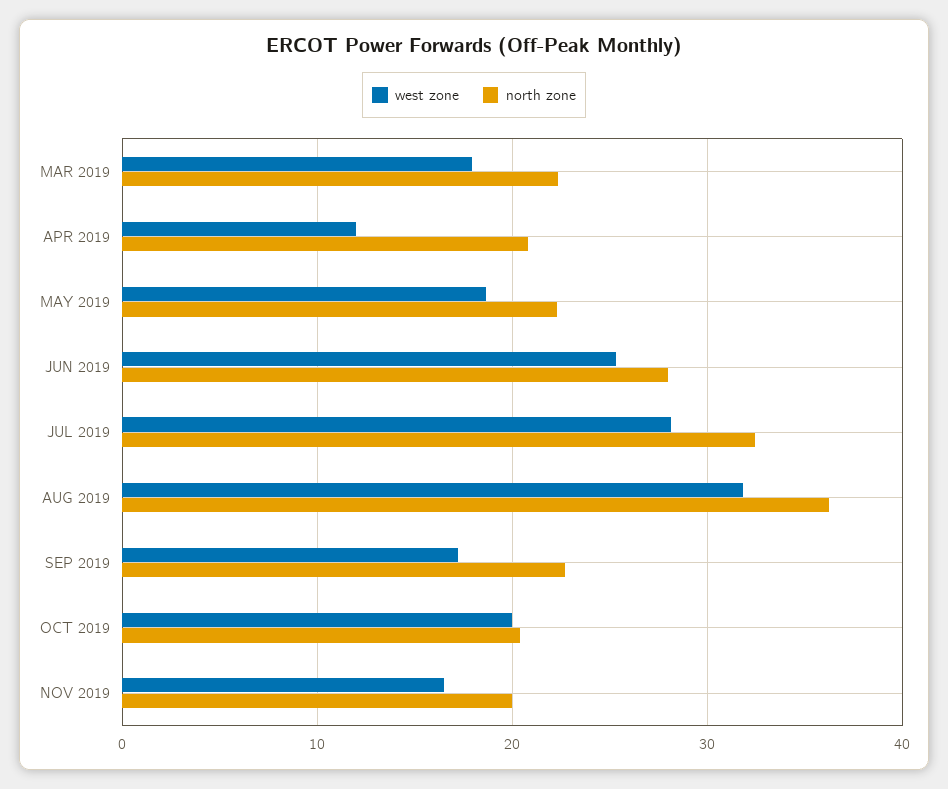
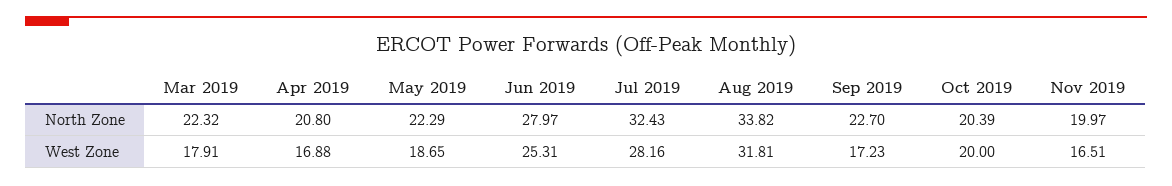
  {
    "west zone": {
      "MAR 2019": 17.91,
-     "APR 2019": 12,
+     "APR 2019": 16.88,
      "MAY 2019": 18.65,
      "JUN 2019": 25.31,
      "JUL 2019": 28.16,
      "AUG 2019": 31.81,
      "SEP 2019": 17.23,
      "OCT 2019": 20,
      "NOV 2019": 16.51
    },
    "north zone": {
      "MAR 2019": 22.32,
      "APR 2019": 20.8,
      "MAY 2019": 22.29,
      "JUN 2019": 27.97,
      "JUL 2019": 32.43,
-     "AUG 2019": 36,
+     "AUG 2019": 33.82,
      "SEP 2019": 22.7,
      "OCT 2019": 20.39,
      "NOV 2019": 19.97
    }
  }

